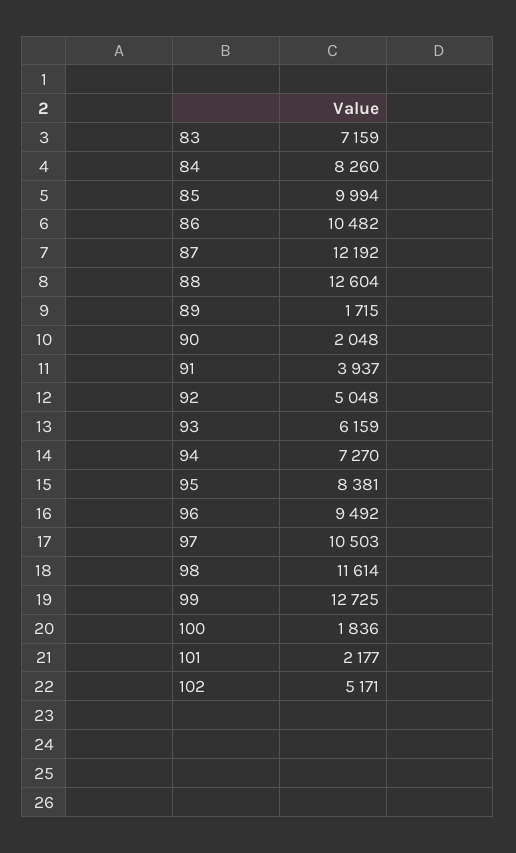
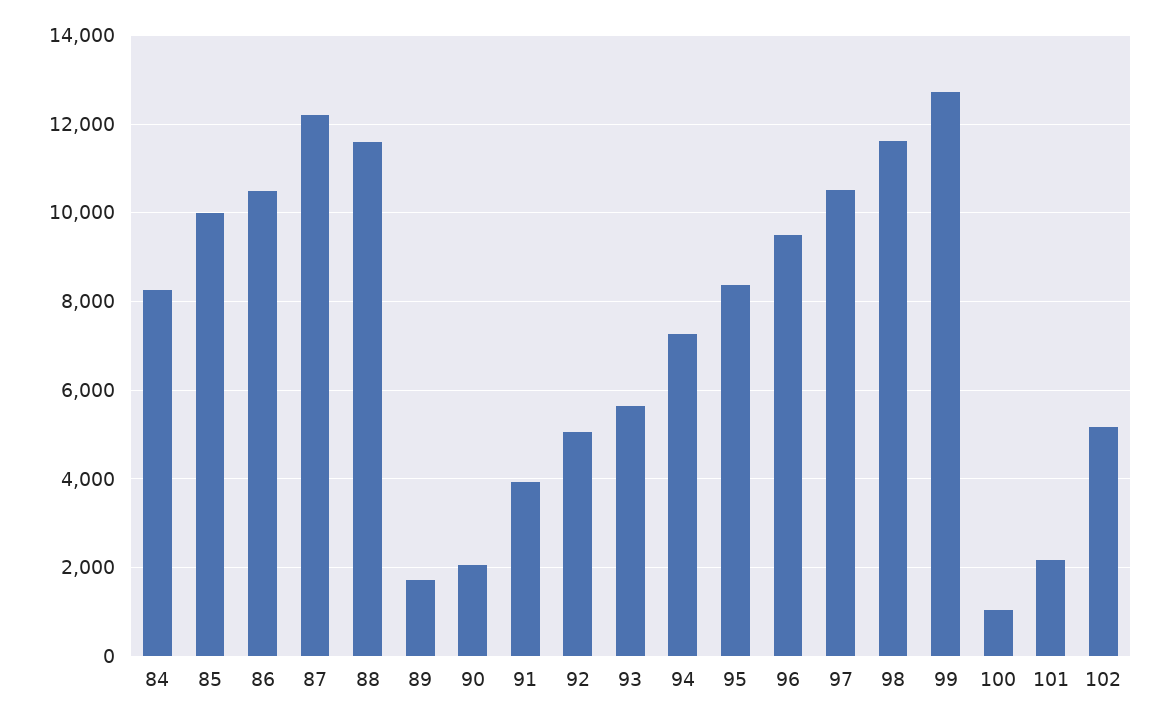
  {
-   "83": 7159,
    "84": 8260,
    "85": 9994,
    "86": 10482,
    "87": 12192,
-   "88": 12604,
+   "88": 11600,
    "89": 1715,
    "90": 2048,
    "91": 3937,
    "92": 5048,
-   "93": 6159,
+   "93": 5600,
    "94": 7270,
    "95": 8381,
    "96": 9492,
    "97": 10503,
    "98": 11614,
    "99": 12725,
-   "100": 1836,
+   "100": 1000,
    "101": 2177,
    "102": 5171
  }

